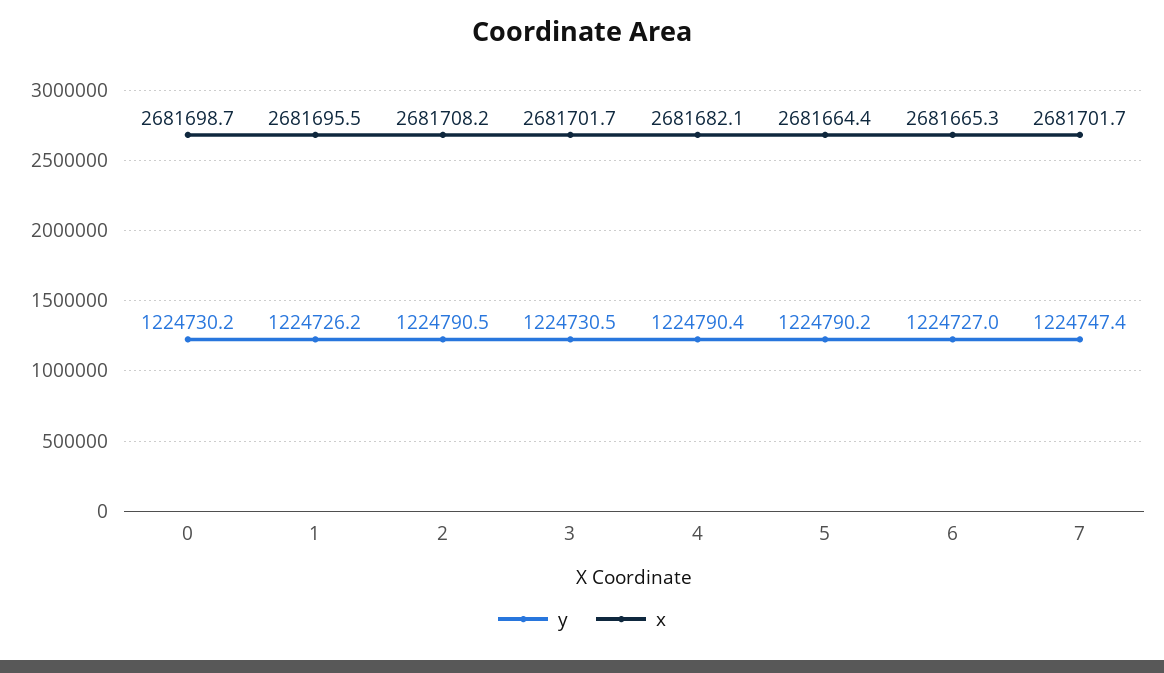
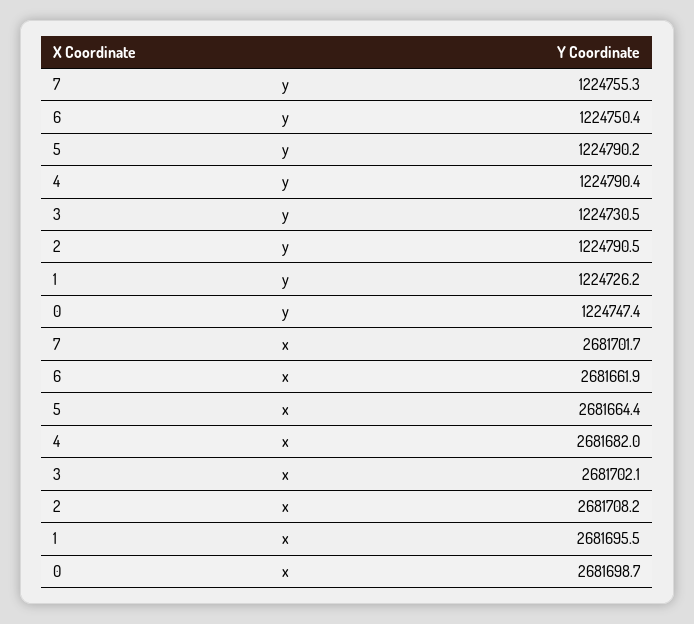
  {
    "y": {
-     "0": 1224730.2,
+     "0": 1224747.4,
      "1": 1224726.2,
      "2": 1224790.5,
      "3": 1224730.5,
      "4": 1224790.4,
      "5": 1224790.2,
-     "6": 1224727,
+     "6": 1224750.4,
-     "7": 1224747.4
+     "7": 1224755.3
    },
    "x": {
      "0": 2681698.7,
      "1": 2681695.5,
      "2": 2681708.2,
-     "3": 2681701.7,
+     "3": 2681702.1,
-     "4": 2681682.1,
+     "4": 2681682,
      "5": 2681664.4,
-     "6": 2681665.3,
+     "6": 2681661.9,
      "7": 2681701.7
    }
  }

